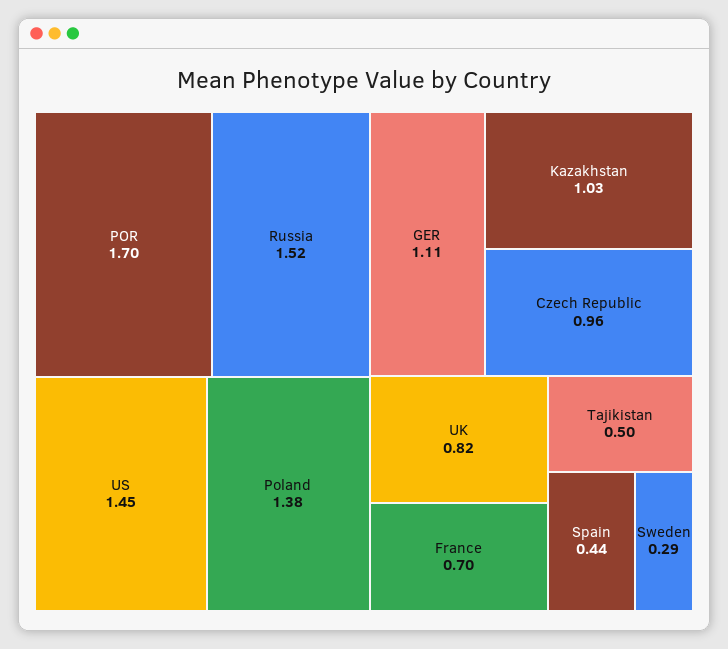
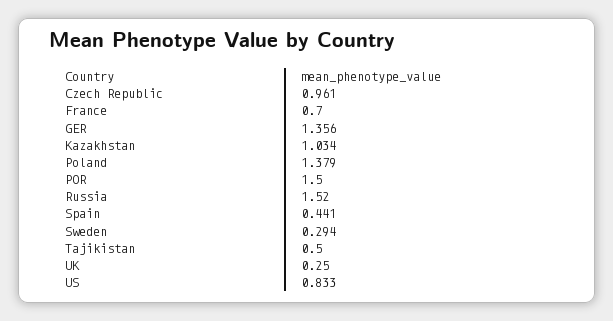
  {
-   "POR": 1.7,
+   "POR": 1.5,
    "Russia": 1.52,
-   "US": 1.45,
+   "US": 0.833,
    "Poland": 1.379,
-   "GER": 1.11,
+   "GER": 1.356,
    "Kazakhstan": 1.034,
    "Czech Republic": 0.961,
-   "UK": 0.82,
+   "UK": 0.25,
    "France": 0.7,
    "Tajikistan": 0.5,
    "Spain": 0.441,
    "Sweden": 0.294
  }

